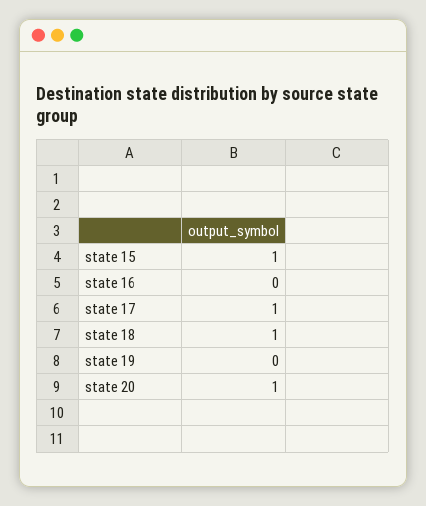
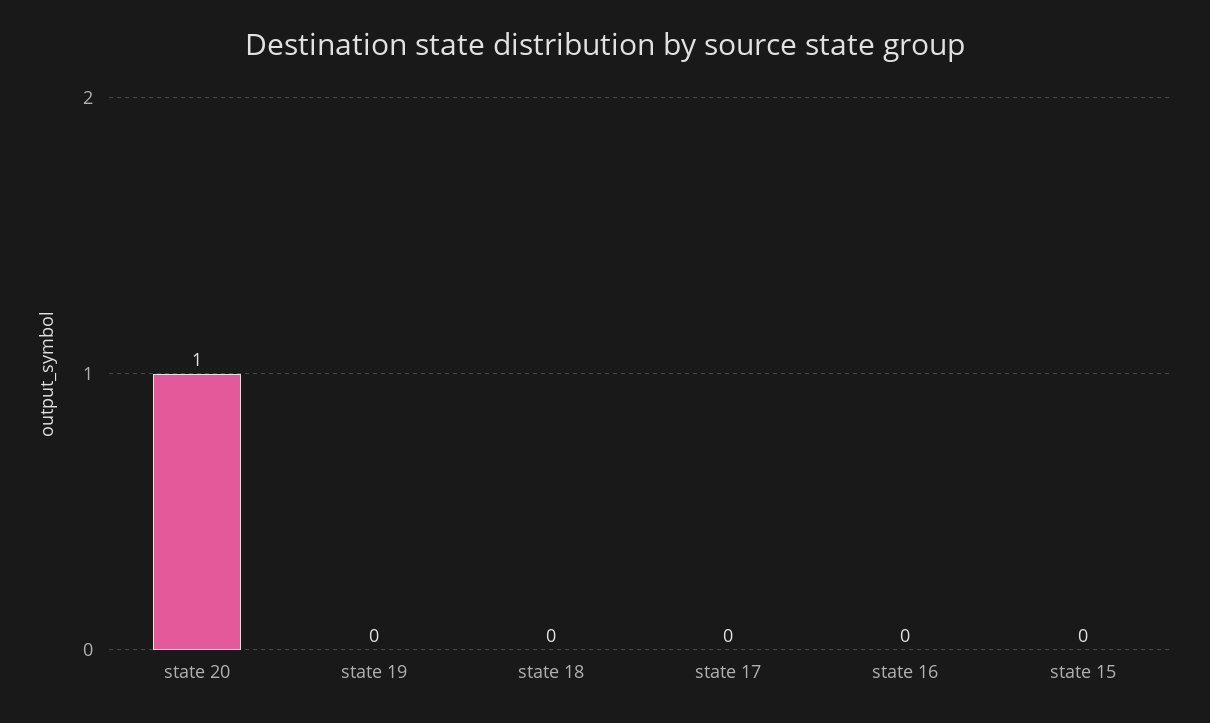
  {
-   "state 15": 1,
+   "state 15": 0,
    "state 16": 0,
-   "state 17": 1,
+   "state 17": 0,
-   "state 18": 1,
+   "state 18": 0,
    "state 19": 0,
    "state 20": 1
  }

